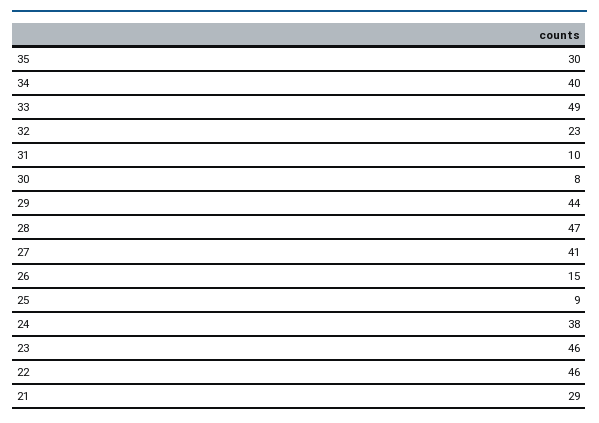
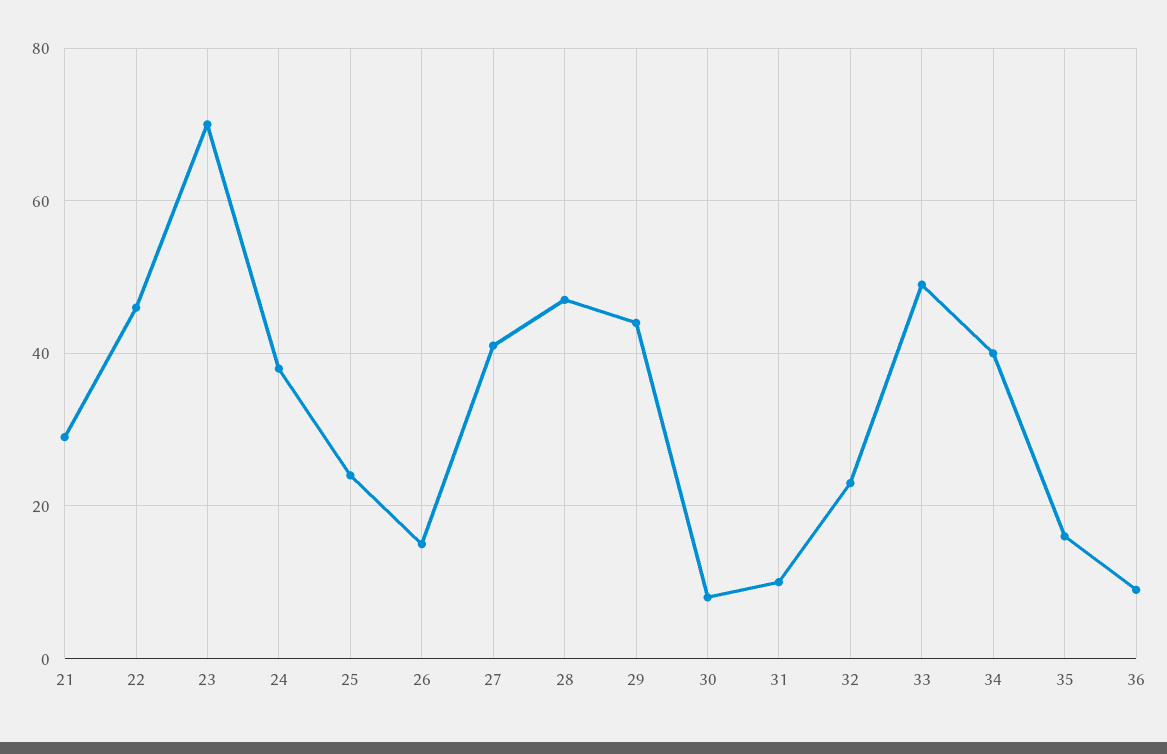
  {
-   "35": 30,
+   "35": 15,
    "34": 40,
    "33": 49,
    "32": 23,
    "31": 10,
    "30": 8,
    "29": 44,
    "28": 47,
    "27": 41,
    "26": 15,
-   "25": 9,
+   "25": 25,
    "24": 38,
-   "23": 46,
+   "23": 70,
    "22": 46,
-   "21": 29
+   "21": 29,
+   "36": 10
  }

